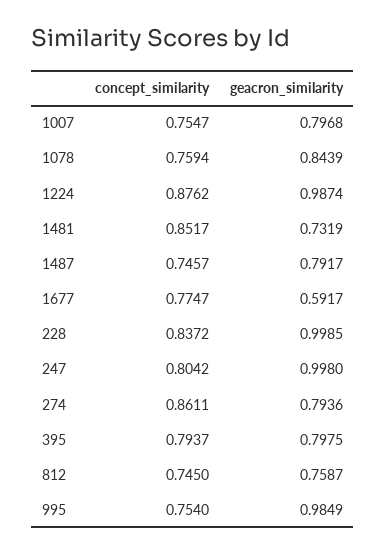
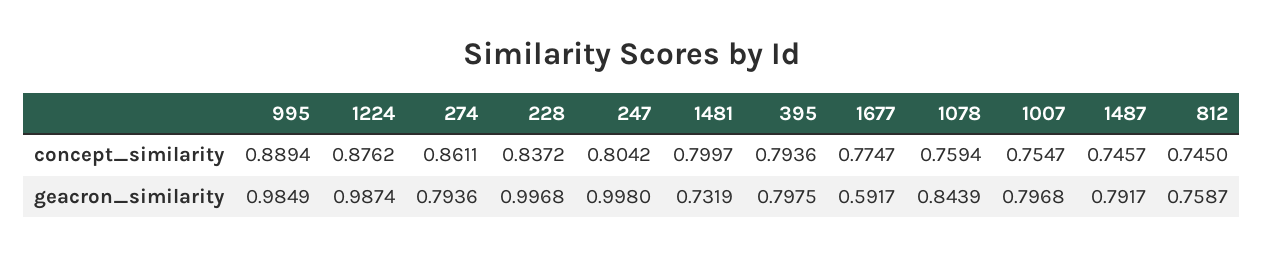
  {
    "concept_similarity": {
      "1007": 0.7547,
      "1078": 0.7594,
      "1224": 0.8762,
-     "1481": 0.8517,
+     "1481": 0.7997,
      "1487": 0.7457,
      "1677": 0.7747,
      "228": 0.8372,
      "247": 0.8042,
      "274": 0.8611,
-     "395": 0.7937,
+     "395": 0.7936,
      "812": 0.745,
-     "995": 0.754
+     "995": 0.8894
    },
    "geacron_similarity": {
      "1007": 0.7968,
      "1078": 0.8439,
      "1224": 0.9874,
      "1481": 0.7319,
      "1487": 0.7917,
      "1677": 0.5917,
-     "228": 0.9985,
+     "228": 0.9968,
      "247": 0.998,
      "274": 0.7936,
      "395": 0.7975,
      "812": 0.7587,
      "995": 0.9849
    }
  }

